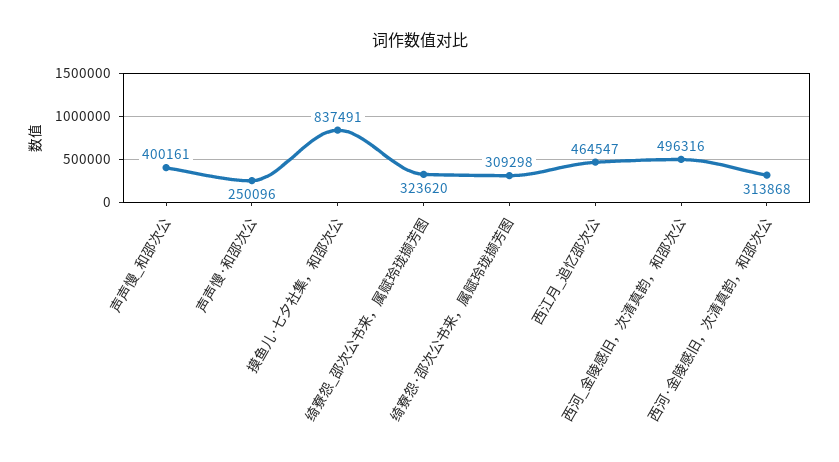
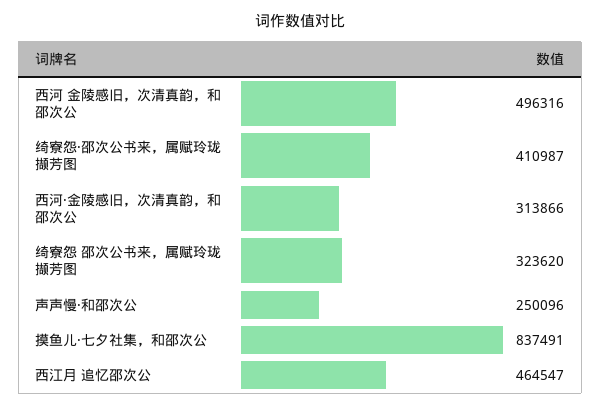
  {
-   "声声慢_和邵次公": 400161,
    "声声慢·和邵次公": 250096,
    "摸鱼儿·七夕社集，和邵次公": 837491,
    "绮寮怨_邵次公书来，属赋玲珑撷芳图": 323620,
-   "绮寮怨·邵次公书来，属赋玲珑撷芳图": 309298,
+   "绮寮怨·邵次公书来，属赋玲珑撷芳图": 410987,
    "西江月_追忆邵次公": 464547,
    "西河_金陵感旧，次清真韵，和邵次公": 496316,
-   "西河·金陵感旧，次清真韵，和邵次公": 313868
+   "西河·金陵感旧，次清真韵，和邵次公": 313866
  }

